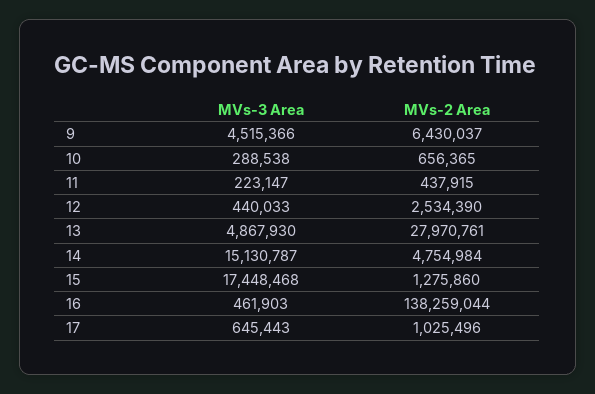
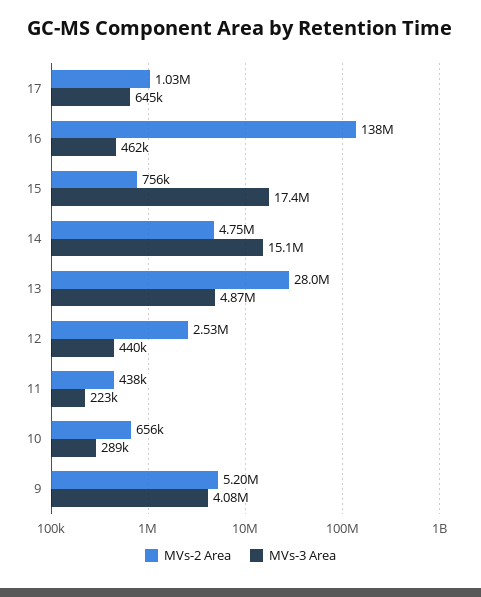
  {
    "MVs-3 Area": {
-     "9": 4515366,
+     "9": 4080000,
      "10": 288538,
      "11": 223147,
      "12": 440033,
      "13": 4867930,
      "14": 15130787,
      "15": 17448468,
      "16": 461903,
      "17": 645443
    },
    "MVs-2 Area": {
-     "9": 6430037,
+     "9": 5200000,
      "10": 656365,
      "11": 437915,
      "12": 2534390,
      "13": 27970761,
      "14": 4754984,
-     "15": 1275860,
+     "15": 756000,
      "16": 138259044,
      "17": 1025496
    }
  }

